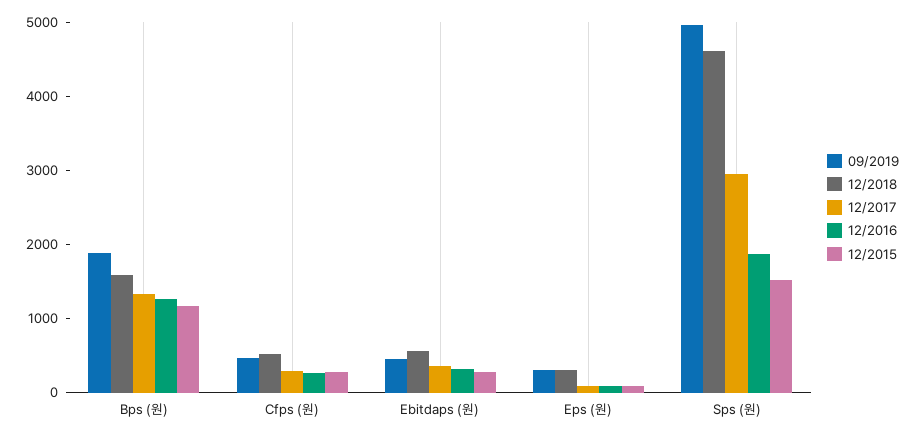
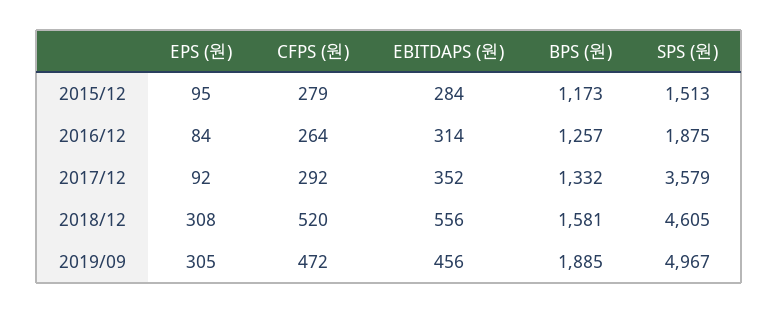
  {
    "09/2019": {
      "Bps (원)": 1885,
      "Cfps (원)": 472,
      "Ebitdaps (원)": 456,
      "Eps (원)": 305,
      "Sps (원)": 4967
    },
    "12/2018": {
      "Bps (원)": 1581,
      "Cfps (원)": 520,
      "Ebitdaps (원)": 556,
      "Eps (원)": 308,
      "Sps (원)": 4605
    },
    "12/2017": {
      "Bps (원)": 1332,
      "Cfps (원)": 292,
      "Ebitdaps (원)": 352,
      "Eps (원)": 92,
-     "Sps (원)": 3000
+     "Sps (원)": 3579
    },
    "12/2016": {
      "Bps (원)": 1257,
      "Cfps (원)": 264,
      "Ebitdaps (원)": 314,
      "Eps (원)": 84,
      "Sps (원)": 1875
    },
    "12/2015": {
      "Bps (원)": 1173,
      "Cfps (원)": 279,
      "Ebitdaps (원)": 284,
      "Eps (원)": 95,
      "Sps (원)": 1513
    }
  }

